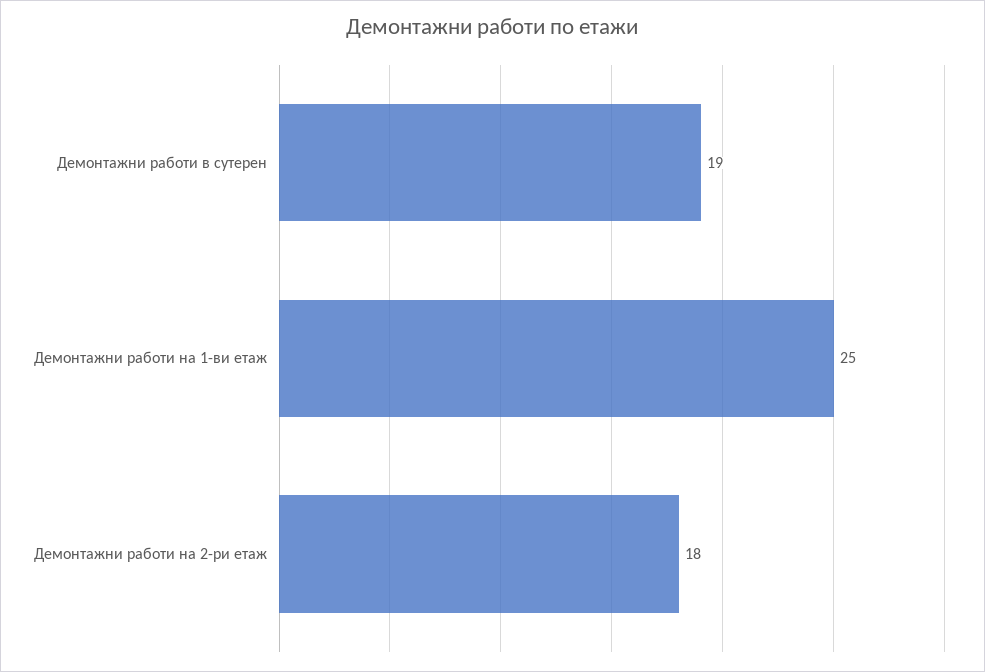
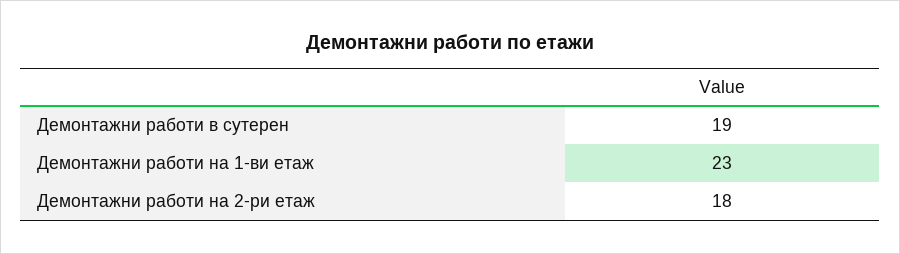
  {
    "Демонтажни работи в сутерен": 19,
-   "Демонтажни работи на 1-ви етаж": 25,
+   "Демонтажни работи на 1-ви етаж": 23,
    "Демонтажни работи на 2-ри етаж": 18
  }

